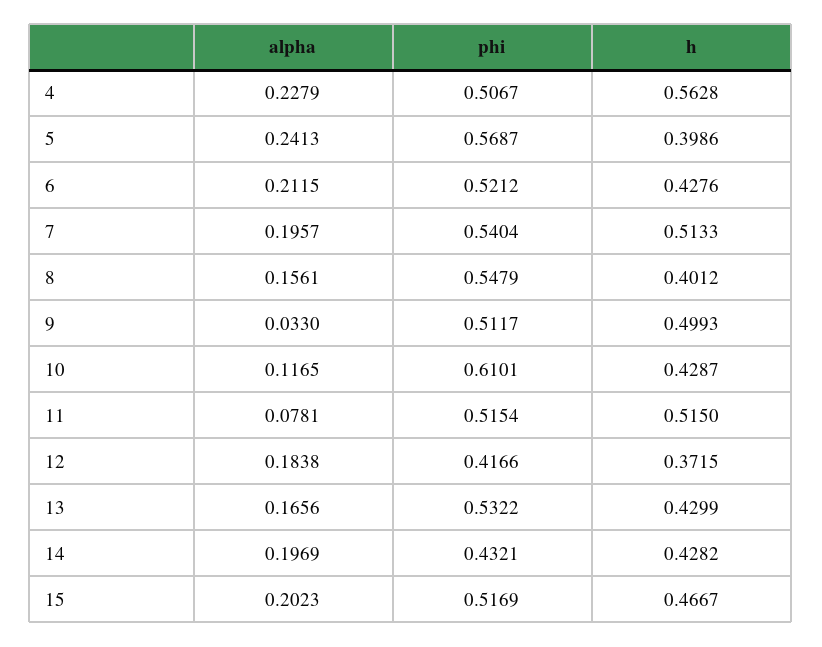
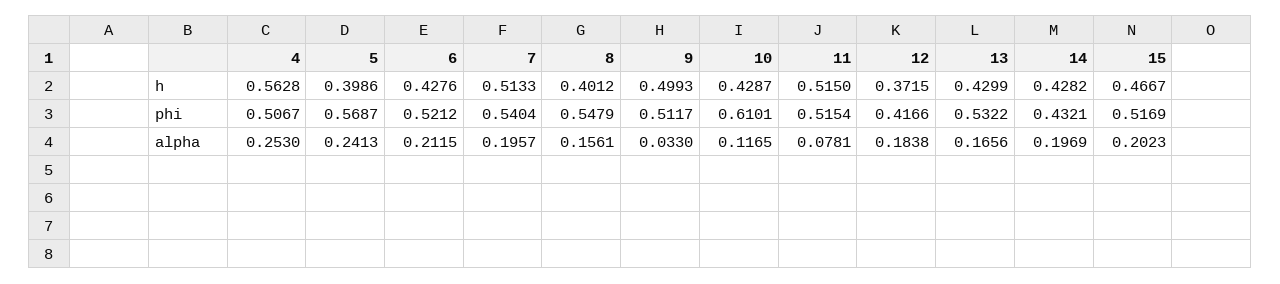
  {
    "alpha": {
-     "4": 0.2279,
+     "4": 0.253,
      "5": 0.2413,
      "6": 0.2115,
      "7": 0.1957,
      "8": 0.1561,
      "9": 0.033,
      "10": 0.1165,
      "11": 0.0781,
      "12": 0.1838,
      "13": 0.1656,
      "14": 0.1969,
      "15": 0.2023
    },
    "phi": {
      "4": 0.5067,
      "5": 0.5687,
      "6": 0.5212,
      "7": 0.5404,
      "8": 0.5479,
      "9": 0.5117,
      "10": 0.6101,
      "11": 0.5154,
      "12": 0.4166,
      "13": 0.5322,
      "14": 0.4321,
      "15": 0.5169
    },
    "h": {
      "4": 0.5628,
      "5": 0.3986,
      "6": 0.4276,
      "7": 0.5133,
      "8": 0.4012,
      "9": 0.4993,
      "10": 0.4287,
      "11": 0.515,
      "12": 0.3715,
      "13": 0.4299,
      "14": 0.4282,
      "15": 0.4667
    }
  }

